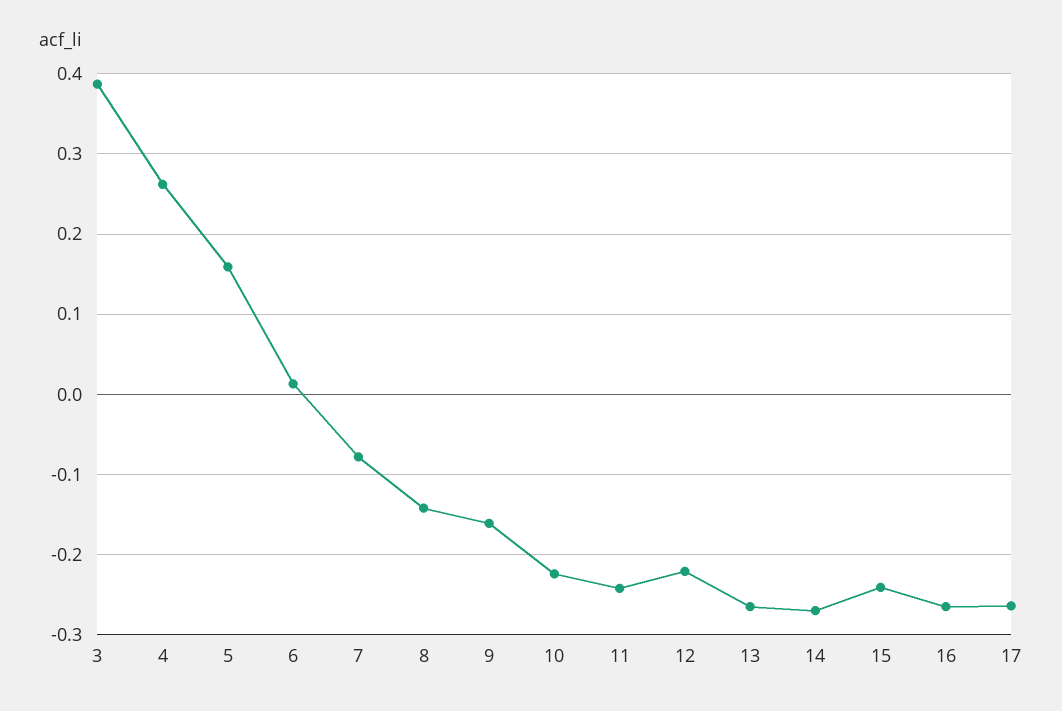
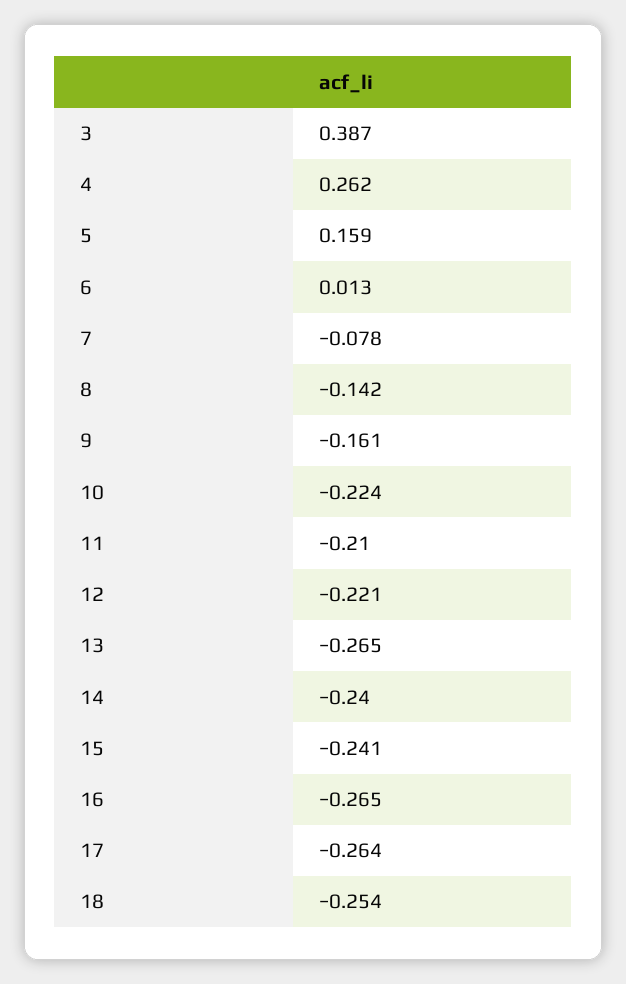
  {
    "3": 0.387,
    "4": 0.262,
    "5": 0.159,
    "6": 0.013,
    "7": -0.078,
    "8": -0.142,
    "9": -0.161,
    "10": -0.224,
-   "11": -0.24,
+   "11": -0.21,
    "12": -0.221,
    "13": -0.265,
-   "14": -0.27,
+   "14": -0.24,
    "15": -0.241,
    "16": -0.265,
-   "17": -0.264
+   "17": -0.264,
+   "18": -0.254
  }

